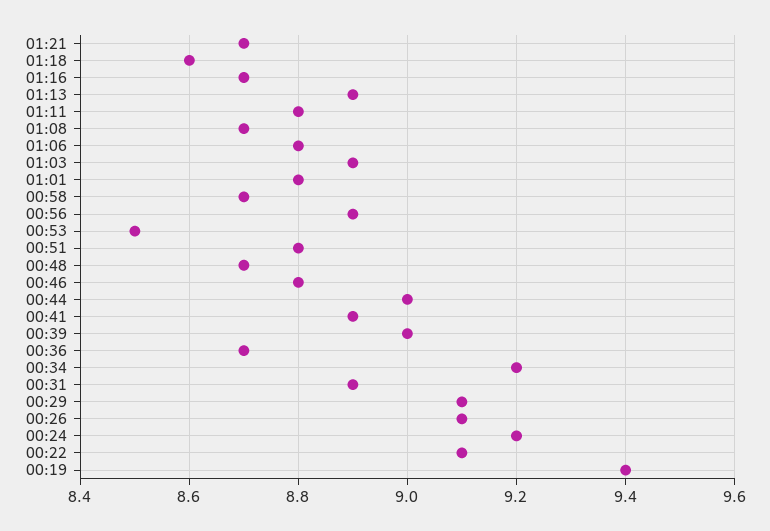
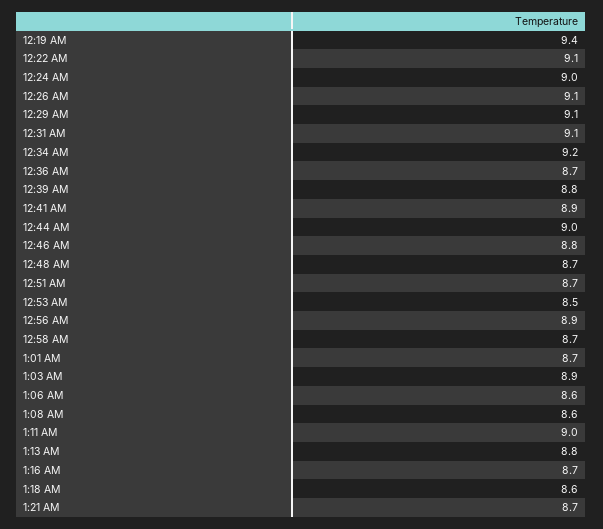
  {
    "01:21": 8.7,
    "01:18": 8.6,
    "01:16": 8.7,
-   "01:13": 8.9,
+   "01:13": 8.8,
-   "01:11": 8.8,
+   "01:11": 9,
-   "01:08": 8.7,
+   "01:08": 8.6,
-   "01:06": 8.8,
+   "01:06": 8.6,
    "01:03": 8.9,
-   "01:01": 8.8,
+   "01:01": 8.7,
    "00:58": 8.7,
    "00:56": 8.9,
    "00:53": 8.5,
-   "00:51": 8.8,
+   "00:51": 8.7,
    "00:48": 8.7,
    "00:46": 8.8,
    "00:44": 9,
    "00:41": 8.9,
-   "00:39": 9,
+   "00:39": 8.8,
    "00:36": 8.7,
    "00:34": 9.2,
-   "00:31": 8.9,
+   "00:31": 9.1,
    "00:29": 9.1,
    "00:26": 9.1,
-   "00:24": 9.2,
+   "00:24": 9,
    "00:22": 9.1,
    "00:19": 9.4
  }

